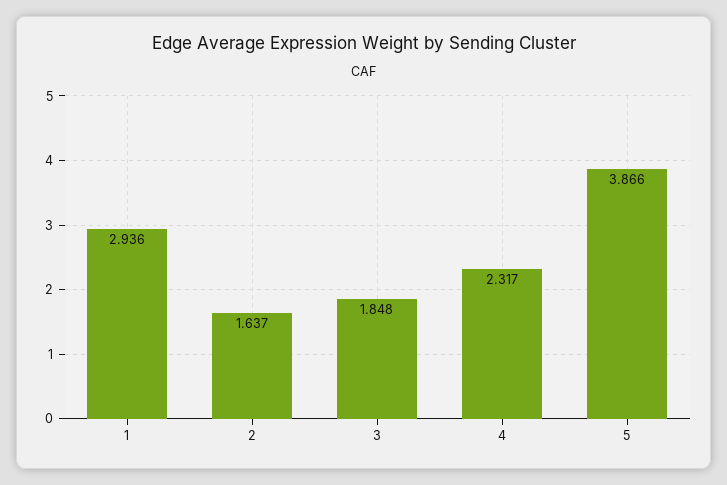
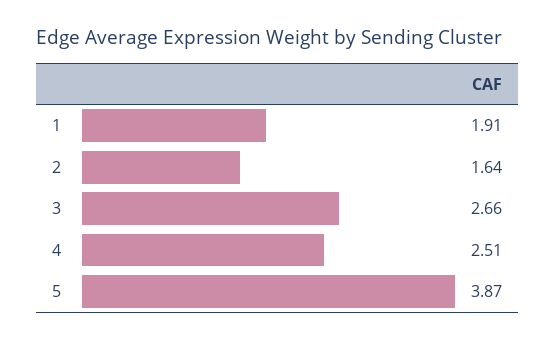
  {
-   "1": 2.936,
+   "1": 1.91,
    "2": 1.637,
-   "3": 1.848,
+   "3": 2.66,
-   "4": 2.317,
+   "4": 2.51,
    "5": 3.866
  }

